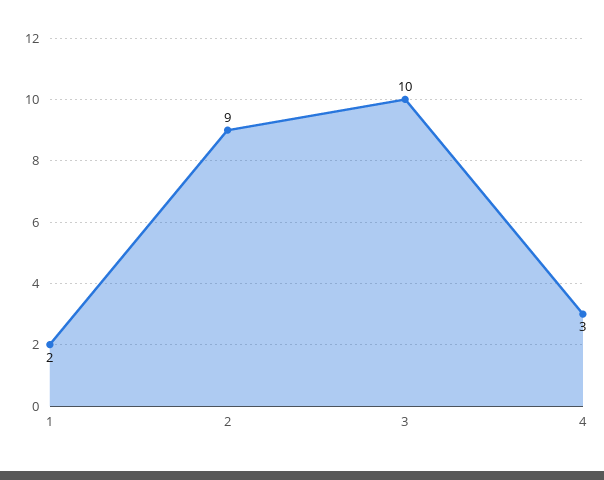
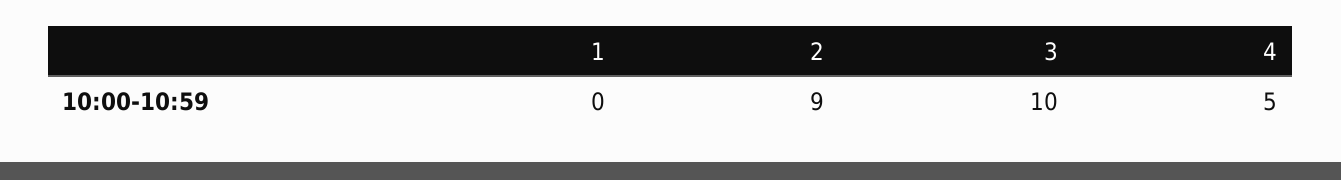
  {
-   "1": 2,
+   "1": 0,
    "2": 9,
    "3": 10,
-   "4": 3
+   "4": 5
  }

